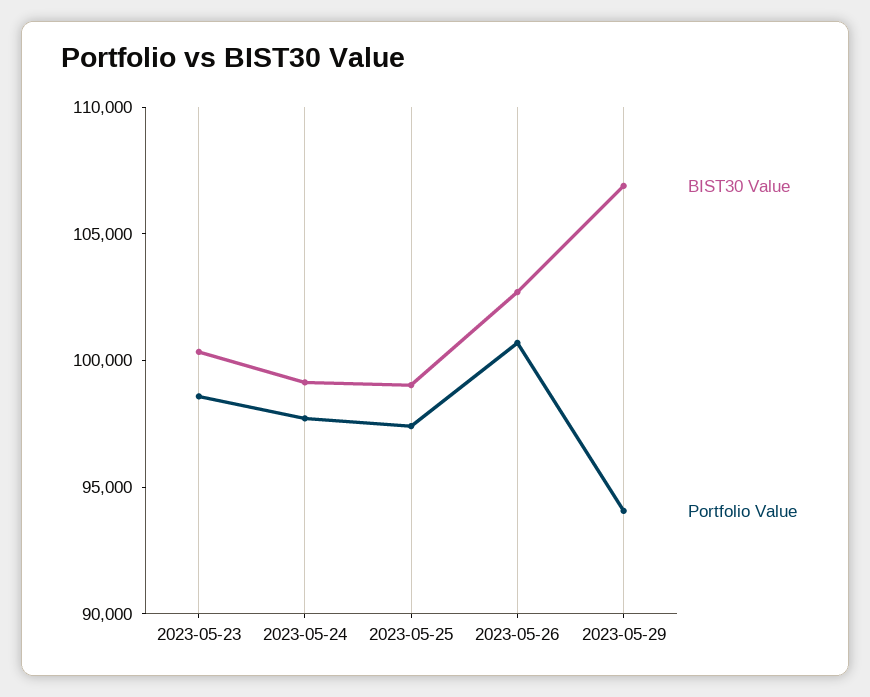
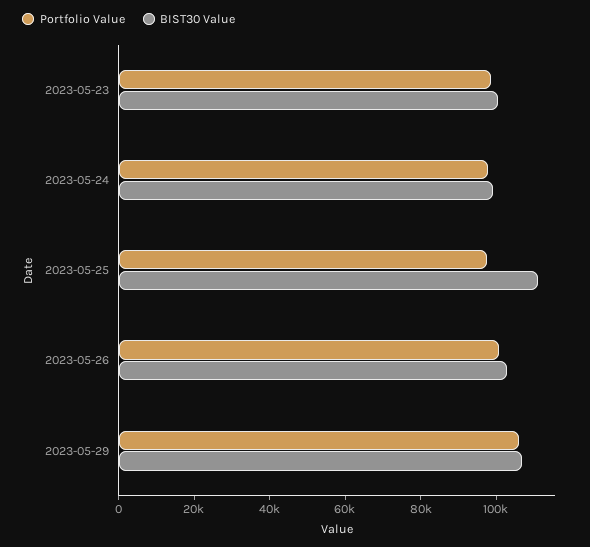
  {
    "BIST30 Value": {
      "2023-05-23": 100000,
      "2023-05-24": 99000,
-     "2023-05-25": 99000,
+     "2023-05-25": 110000,
      "2023-05-26": 103000,
      "2023-05-29": 107000
    },
    "Portfolio Value": {
      "2023-05-23": 99000,
      "2023-05-24": 98000,
      "2023-05-25": 97000,
      "2023-05-26": 101000,
-     "2023-05-29": 94000
+     "2023-05-29": 105000
    }
  }

